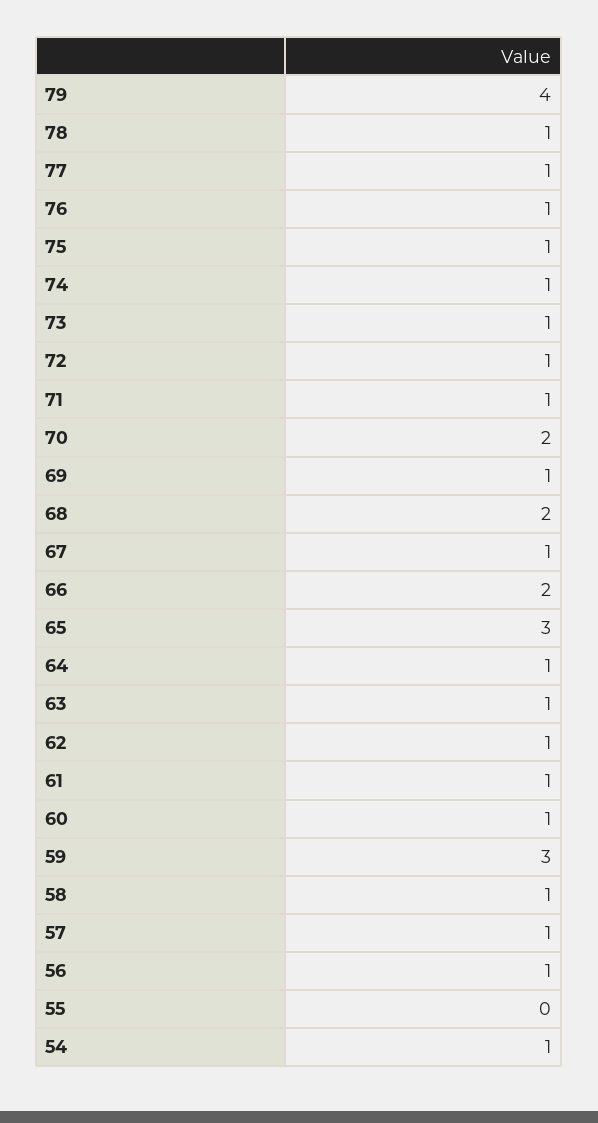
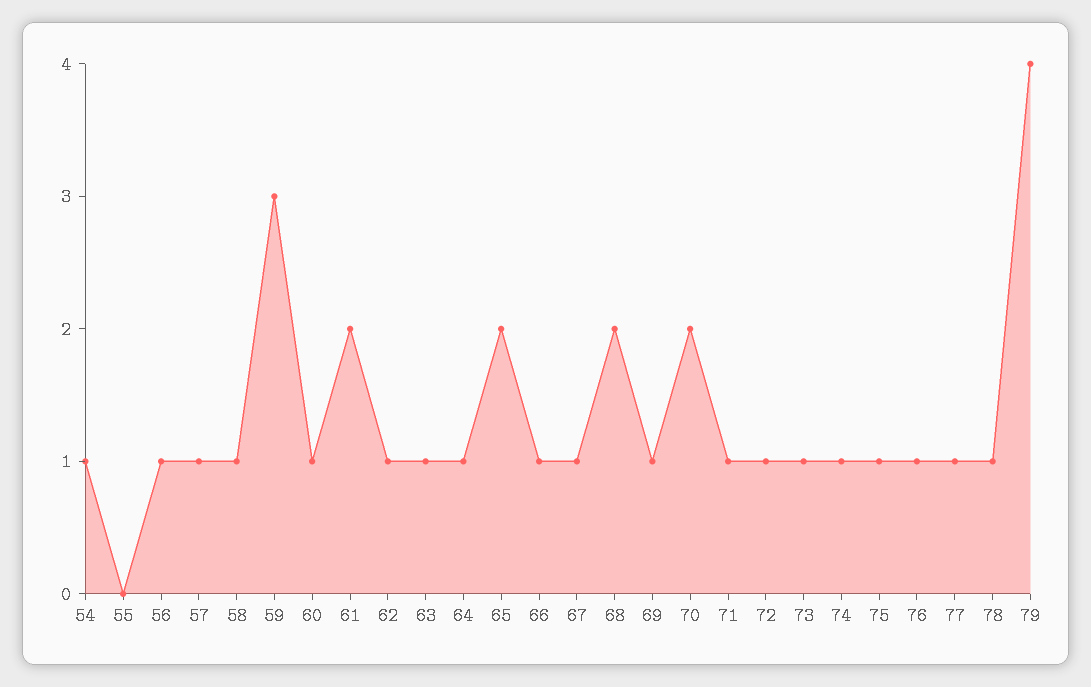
  {
    "79": 4,
    "78": 1,
    "77": 1,
    "76": 1,
    "75": 1,
    "74": 1,
    "73": 1,
    "72": 1,
    "71": 1,
    "70": 2,
    "69": 1,
    "68": 2,
    "67": 1,
-   "66": 2,
+   "66": 1,
-   "65": 3,
+   "65": 2,
    "64": 1,
    "63": 1,
    "62": 1,
-   "61": 1,
+   "61": 2,
    "60": 1,
    "59": 3,
    "58": 1,
    "57": 1,
    "56": 1,
    "55": 0,
    "54": 1
  }

